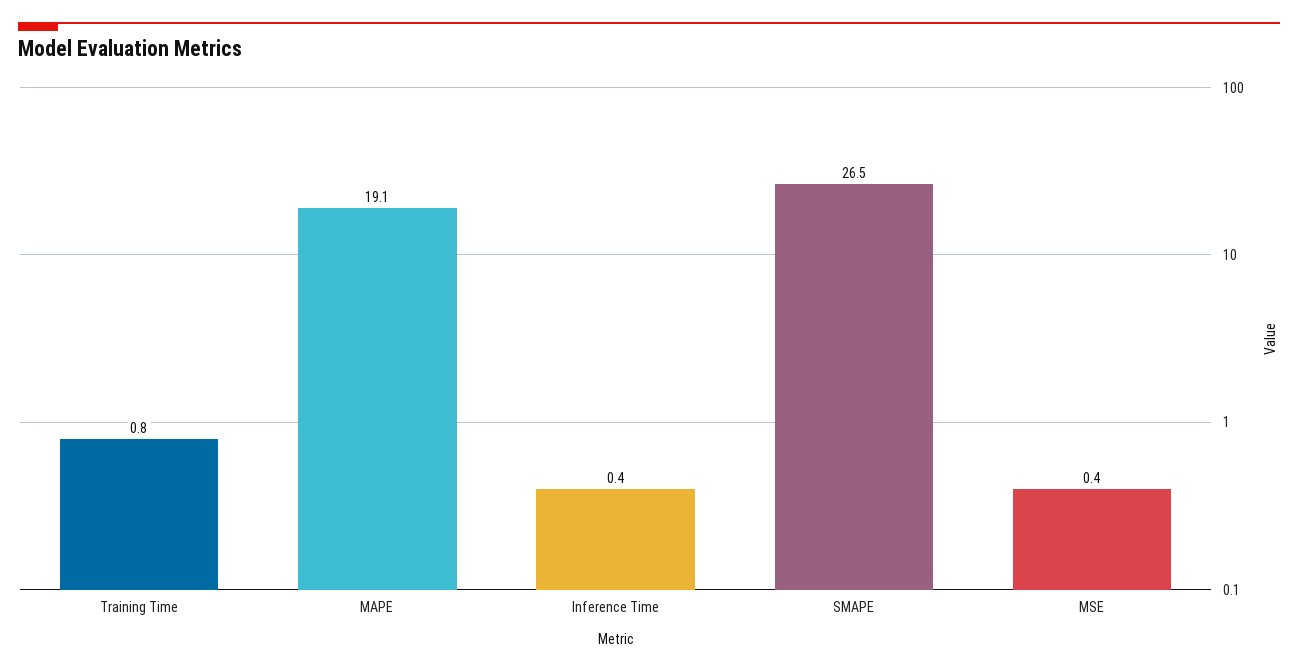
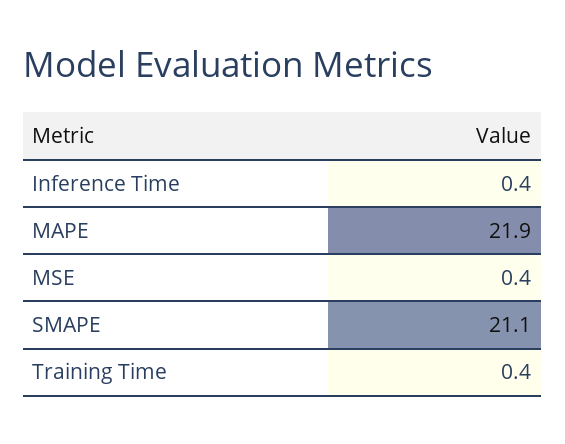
  {
-   "Training Time": 0.8,
+   "Training Time": 0.4,
-   "MAPE": 19.1,
+   "MAPE": 21.9,
    "Inference Time": 0.4,
-   "SMAPE": 26.5,
+   "SMAPE": 21.1,
    "MSE": 0.4
  }

